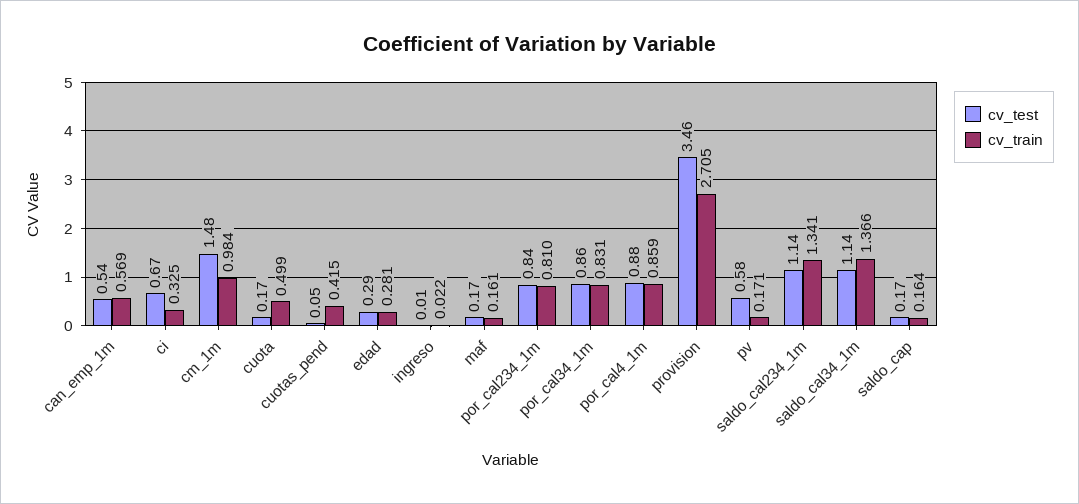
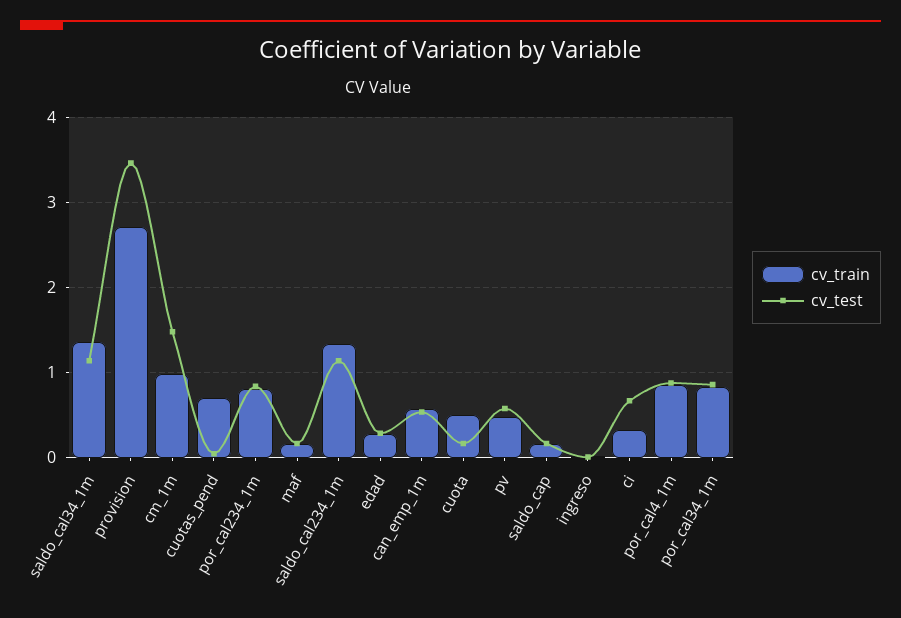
  {
    "cv_test": {
      "can_emp_1m": 0.54,
      "ci": 0.67,
      "cm_1m": 1.48,
      "cuota": 0.17,
      "cuotas_pend": 0.05,
      "edad": 0.29,
      "ingreso": 0.01,
      "maf": 0.17,
      "por_cal234_1m": 0.84,
      "por_cal34_1m": 0.86,
      "por_cal4_1m": 0.88,
      "provision": 3.46,
      "pv": 0.58,
      "saldo_cal234_1m": 1.14,
      "saldo_cal34_1m": 1.14,
      "saldo_cap": 0.17
    },
    "cv_train": {
      "can_emp_1m": 0.569,
      "ci": 0.325,
      "cm_1m": 0.984,
      "cuota": 0.499,
-     "cuotas_pend": 0.415,
+     "cuotas_pend": 0.7,
      "edad": 0.281,
      "ingreso": 0.022,
      "maf": 0.161,
      "por_cal234_1m": 0.81,
      "por_cal34_1m": 0.831,
      "por_cal4_1m": 0.859,
      "provision": 2.705,
-     "pv": 0.171,
+     "pv": 0.5,
      "saldo_cal234_1m": 1.341,
      "saldo_cal34_1m": 1.366,
      "saldo_cap": 0.164
    }
  }

